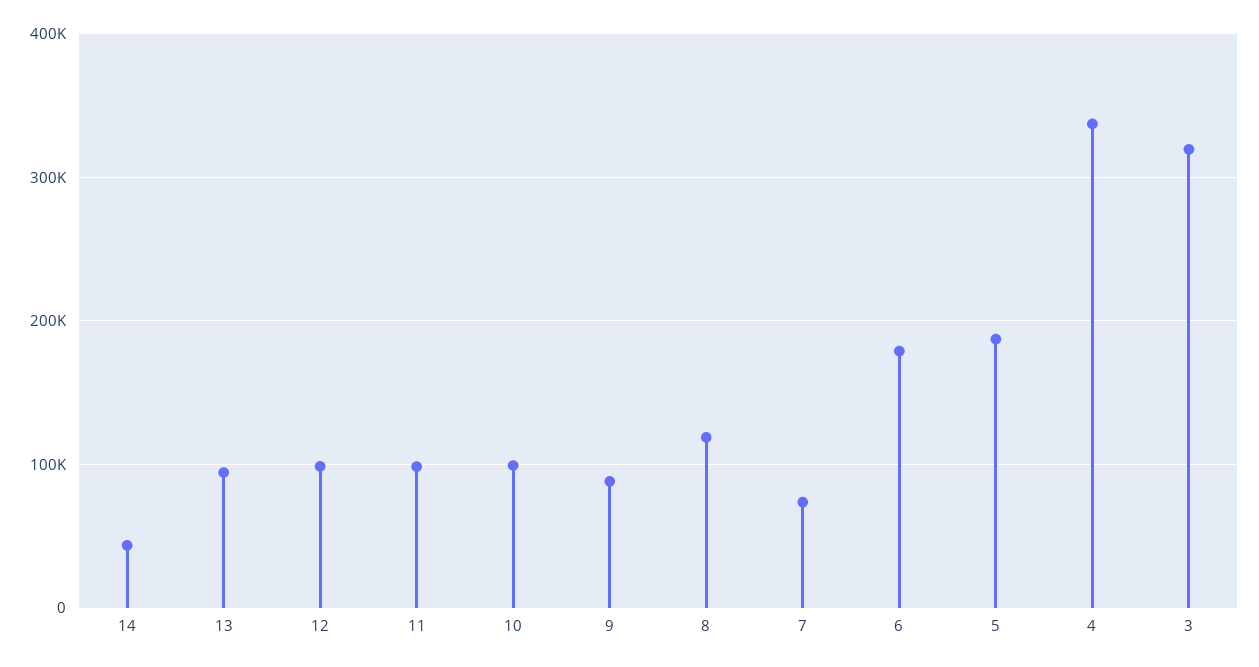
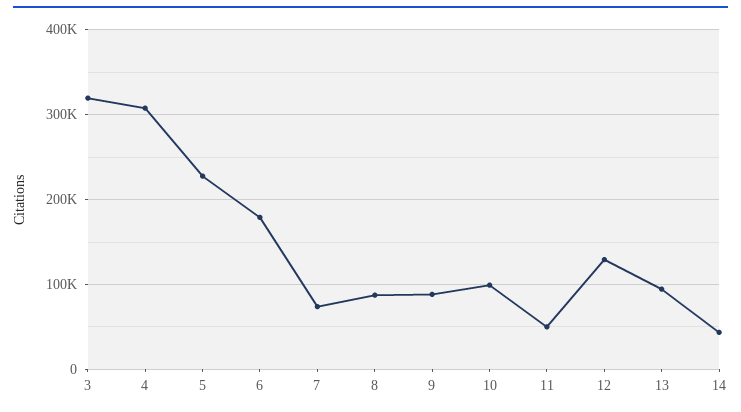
  {
    "14": 40000,
    "13": 90000,
-   "12": 100000,
+   "12": 130000,
-   "11": 100000,
+   "11": 50000,
    "10": 100000,
    "9": 90000,
-   "8": 120000,
+   "8": 90000,
    "7": 70000,
    "6": 180000,
-   "5": 190000,
+   "5": 230000,
-   "4": 340000,
+   "4": 310000,
    "3": 320000
  }

